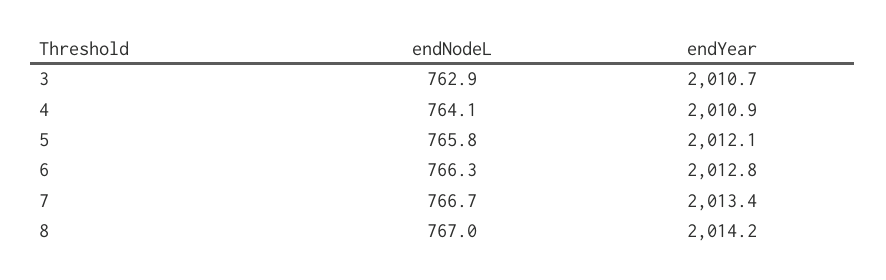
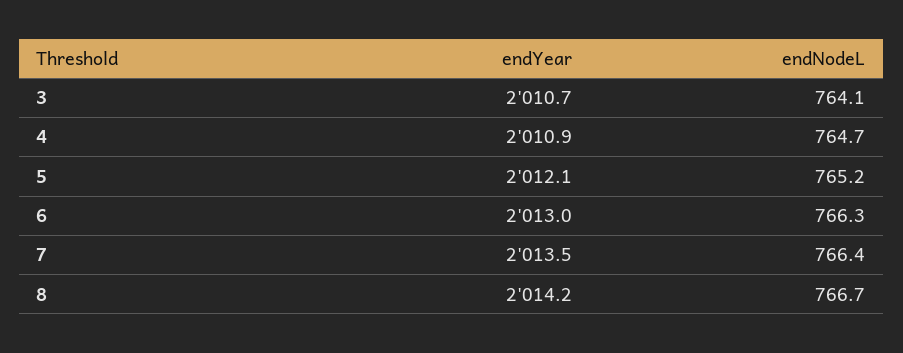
  {
    "endNodeL": {
-     "3": 762.9,
+     "3": 764.1,
-     "4": 764.1,
+     "4": 764.7,
-     "5": 765.8,
+     "5": 765.2,
      "6": 766.3,
-     "7": 766.7,
+     "7": 766.4,
-     "8": 767
+     "8": 766.7
    },
    "endYear": {
      "3": 2010.7,
      "4": 2010.9,
      "5": 2012.1,
-     "6": 2012.8,
+     "6": 2013,
-     "7": 2013.4,
+     "7": 2013.5,
      "8": 2014.2
    }
  }

